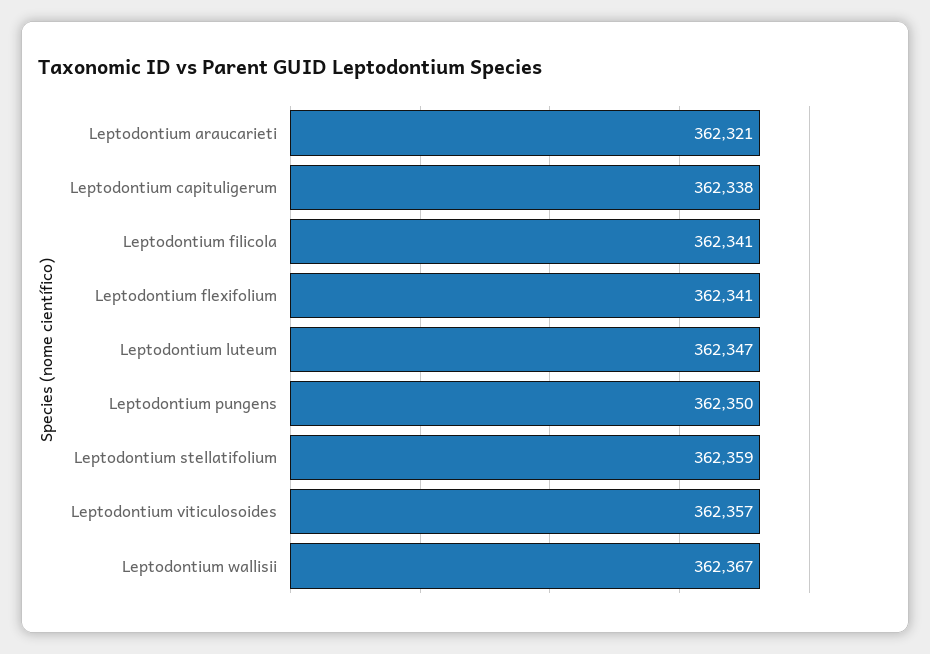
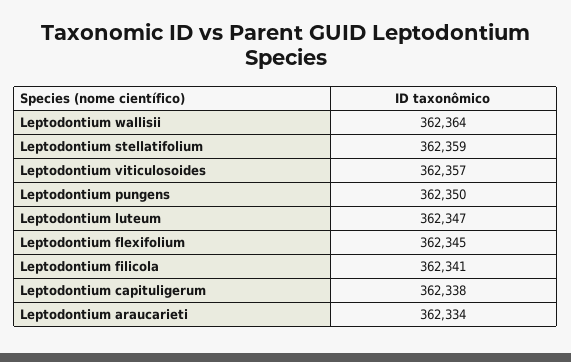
  {
-   "Leptodontium araucarieti": 362321,
+   "Leptodontium araucarieti": 362334,
    "Leptodontium capituligerum": 362338,
    "Leptodontium filicola": 362341,
-   "Leptodontium flexifolium": 362341,
+   "Leptodontium flexifolium": 362345,
    "Leptodontium luteum": 362347,
    "Leptodontium pungens": 362350,
    "Leptodontium stellatifolium": 362359,
    "Leptodontium viticulosoides": 362357,
-   "Leptodontium wallisii": 362367
+   "Leptodontium wallisii": 362364
  }

